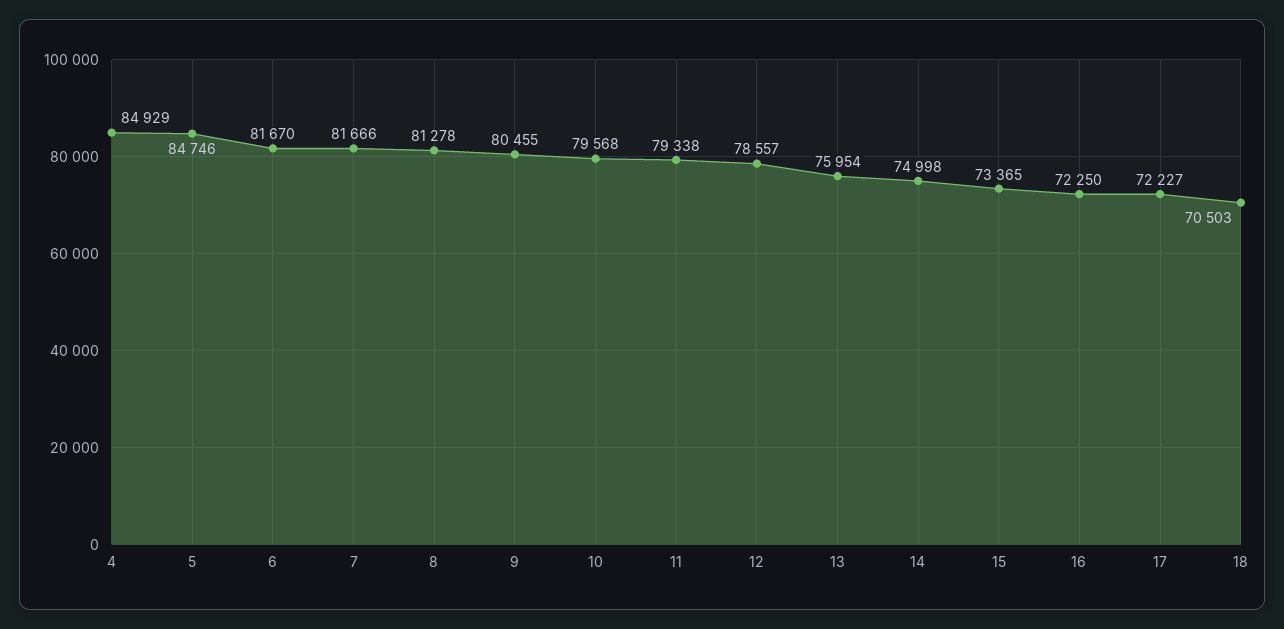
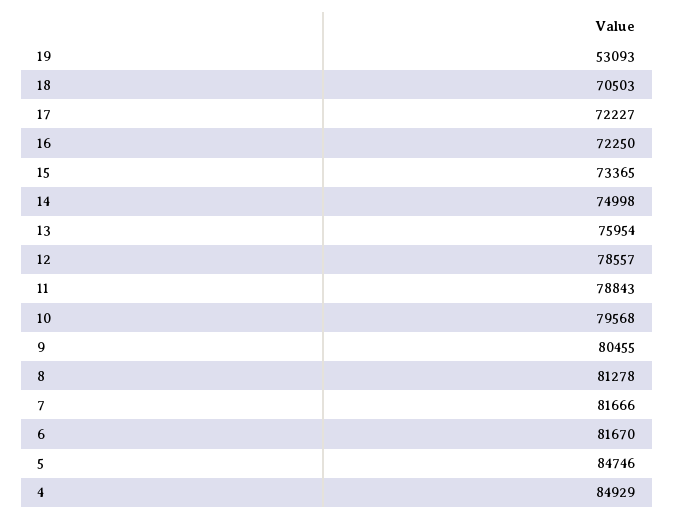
  {
    "4": 84929,
    "5": 84746,
    "6": 81670,
    "7": 81666,
    "8": 81278,
    "9": 80455,
    "10": 79568,
-   "11": 79338,
+   "11": 78843,
    "12": 78557,
    "13": 75954,
    "14": 74998,
    "15": 73365,
    "16": 72250,
    "17": 72227,
-   "18": 70503
+   "18": 70503,
+   "19": 53093
  }

